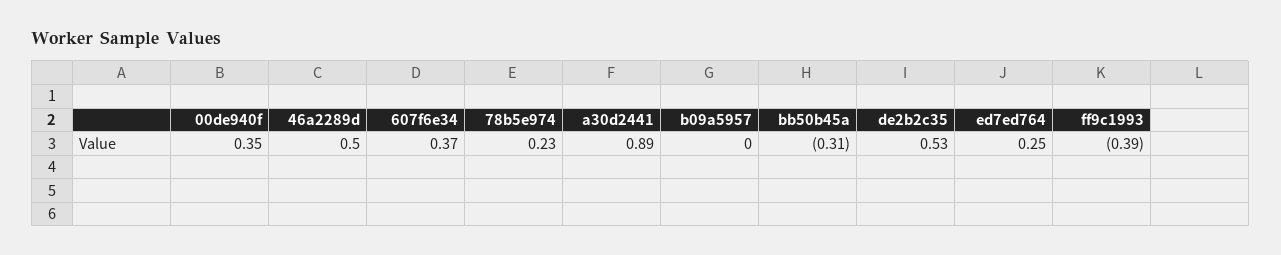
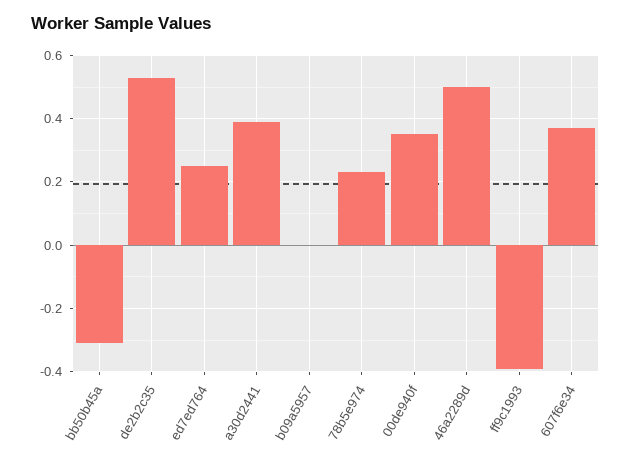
  {
    "00de940f": 0.35,
    "46a2289d": 0.5,
    "607f6e34": 0.37,
    "78b5e974": 0.23,
-   "a30d2441": 0.89,
+   "a30d2441": 0.4,
    "b09a5957": 0,
    "bb50b45a": -0.31,
    "de2b2c35": 0.53,
    "ed7ed764": 0.25,
    "ff9c1993": -0.39
  }

